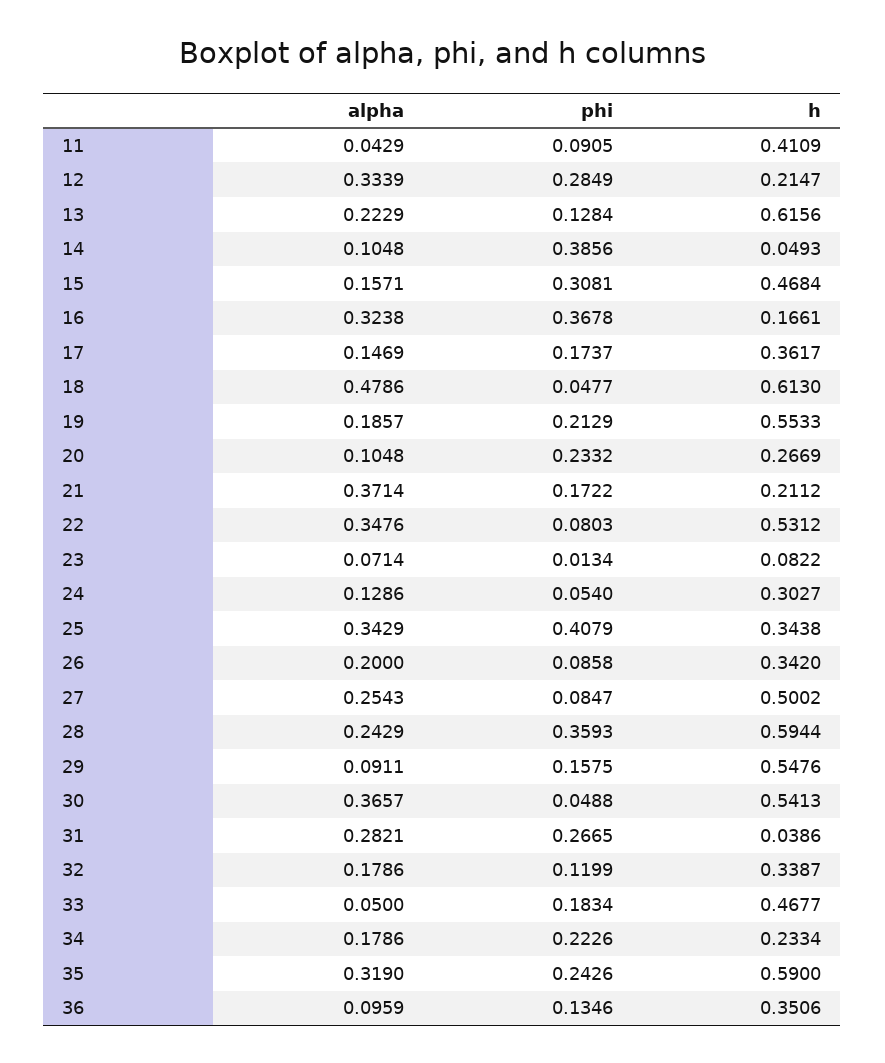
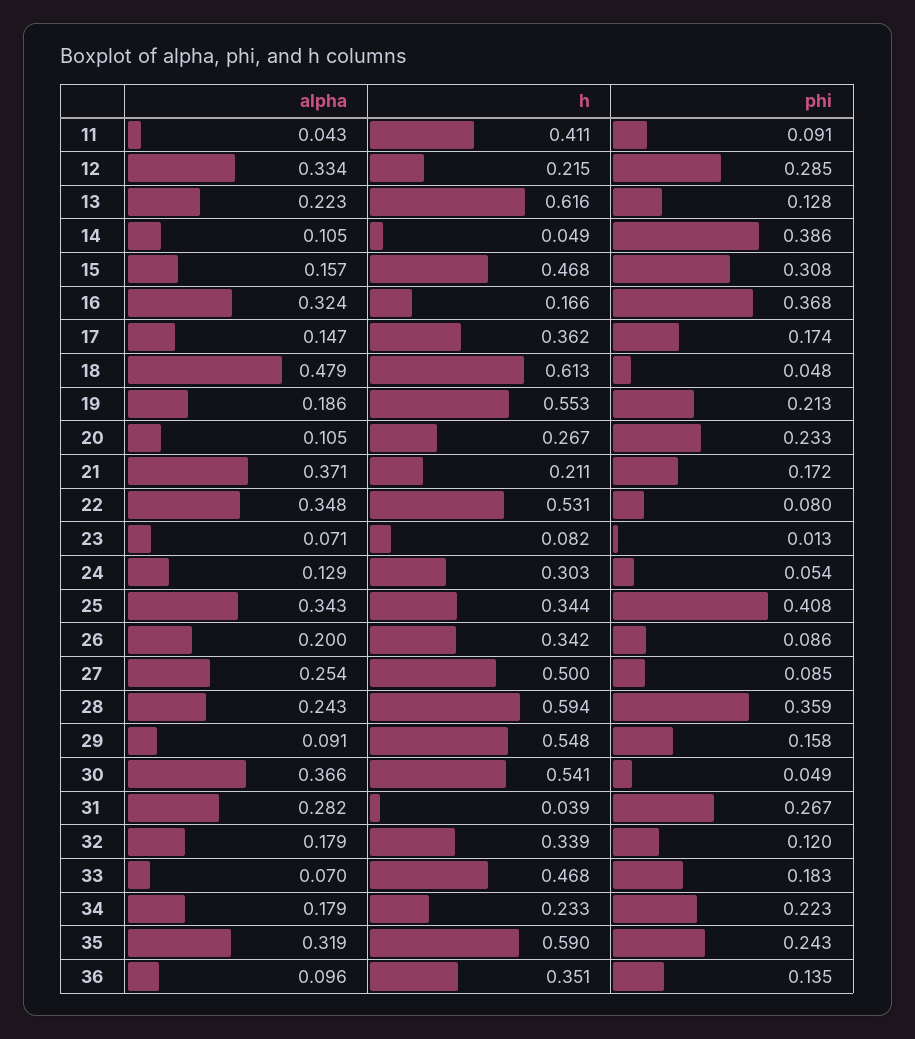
  {
    "alpha": {
      "11": 0.0429,
      "12": 0.3339,
      "13": 0.2229,
      "14": 0.1048,
      "15": 0.1571,
      "16": 0.3238,
      "17": 0.1469,
      "18": 0.4786,
      "19": 0.1857,
      "20": 0.1048,
      "21": 0.3714,
      "22": 0.3476,
      "23": 0.0714,
      "24": 0.1286,
      "25": 0.3429,
      "26": 0.2,
      "27": 0.2543,
      "28": 0.2429,
      "29": 0.0911,
      "30": 0.3657,
      "31": 0.2821,
      "32": 0.1786,
-     "33": 0.05,
+     "33": 0.07,
      "34": 0.1786,
      "35": 0.319,
      "36": 0.0959
    },
    "phi": {
      "11": 0.0905,
      "12": 0.2849,
      "13": 0.1284,
      "14": 0.3856,
      "15": 0.3081,
      "16": 0.3678,
      "17": 0.1737,
      "18": 0.0477,
      "19": 0.2129,
      "20": 0.2332,
      "21": 0.1722,
      "22": 0.0803,
      "23": 0.0134,
      "24": 0.054,
      "25": 0.4079,
      "26": 0.0858,
      "27": 0.0847,
      "28": 0.3593,
      "29": 0.1575,
      "30": 0.0488,
      "31": 0.2665,
      "32": 0.1199,
      "33": 0.1834,
      "34": 0.2226,
      "35": 0.2426,
      "36": 0.1346
    },
    "h": {
      "11": 0.4109,
      "12": 0.2147,
      "13": 0.6156,
      "14": 0.0493,
      "15": 0.4684,
      "16": 0.1661,
      "17": 0.3617,
      "18": 0.613,
      "19": 0.5533,
      "20": 0.2669,
      "21": 0.2112,
      "22": 0.5312,
      "23": 0.0822,
      "24": 0.3027,
      "25": 0.3438,
      "26": 0.342,
      "27": 0.5002,
      "28": 0.5944,
      "29": 0.5476,
      "30": 0.5413,
      "31": 0.0386,
      "32": 0.3387,
      "33": 0.4677,
      "34": 0.2334,
      "35": 0.59,
      "36": 0.3506
    }
  }

